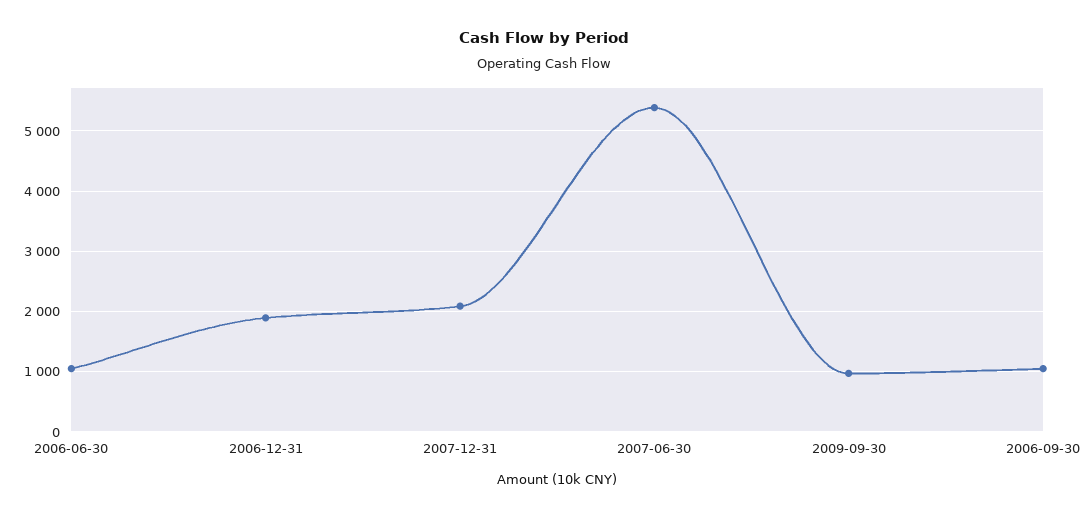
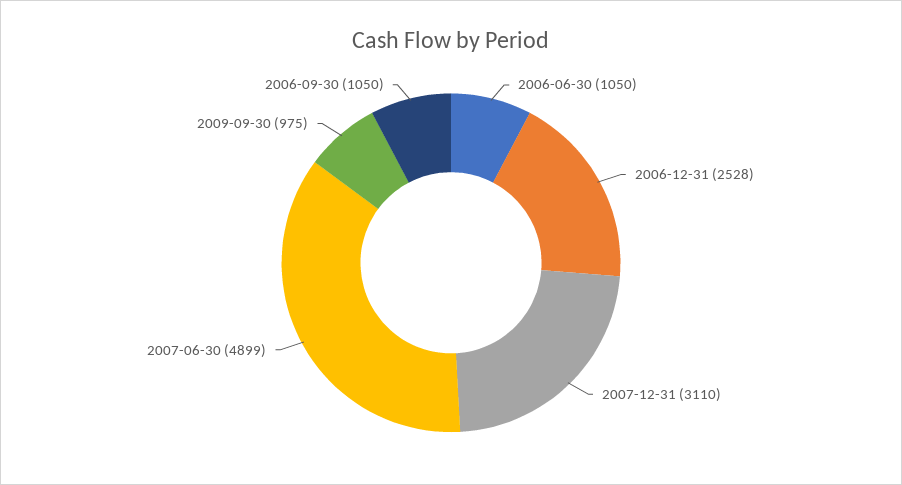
  {
    "2006-06-30": 1050,
-   "2006-12-31": 1900,
+   "2006-12-31": 2528,
-   "2007-12-31": 2100,
+   "2007-12-31": 3110,
-   "2007-06-30": 5400,
+   "2007-06-30": 4899,
    "2009-09-30": 975,
    "2006-09-30": 1050
  }

